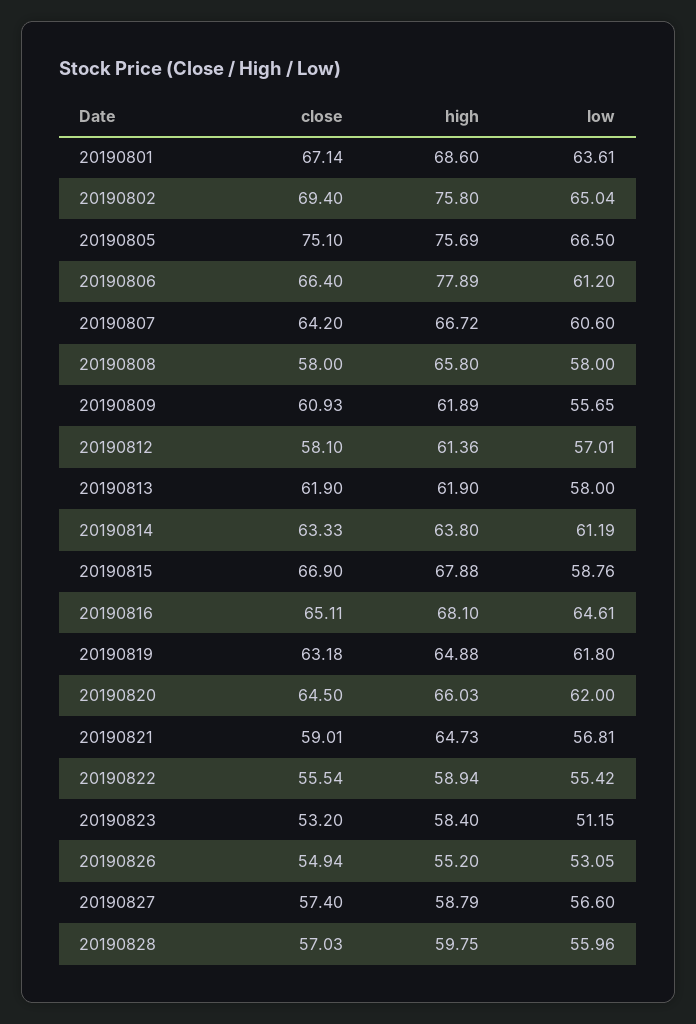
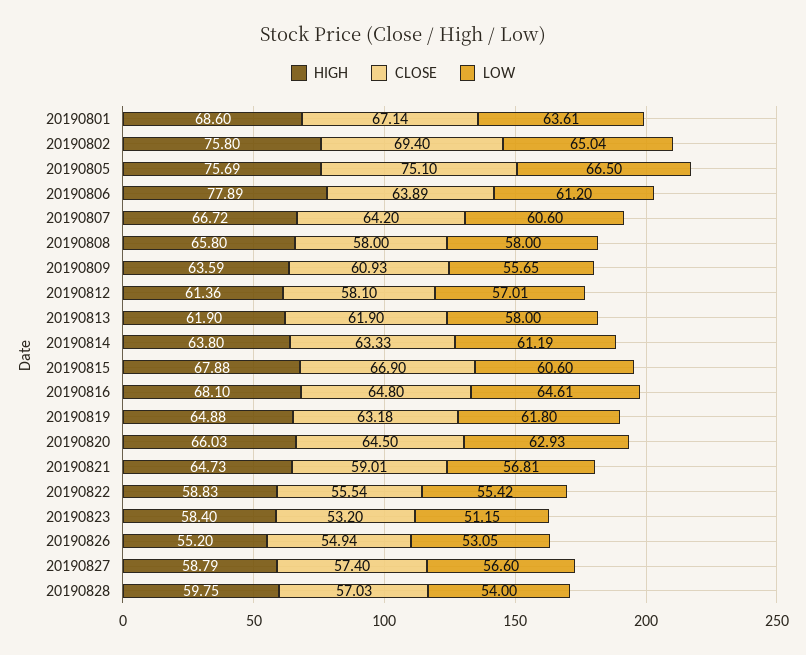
  {
    "close": {
      "20190801": 67.14,
      "20190802": 69.4,
      "20190805": 75.1,
-     "20190806": 66.4,
+     "20190806": 63.89,
      "20190807": 64.2,
      "20190808": 58,
      "20190809": 60.93,
      "20190812": 58.1,
      "20190813": 61.9,
      "20190814": 63.33,
      "20190815": 66.9,
-     "20190816": 65.11,
+     "20190816": 64.8,
      "20190819": 63.18,
      "20190820": 64.5,
      "20190821": 59.01,
      "20190822": 55.54,
      "20190823": 53.2,
      "20190826": 54.94,
      "20190827": 57.4,
      "20190828": 57.03
    },
    "high": {
      "20190801": 68.6,
      "20190802": 75.8,
      "20190805": 75.69,
      "20190806": 77.89,
      "20190807": 66.72,
      "20190808": 65.8,
-     "20190809": 61.89,
+     "20190809": 63.59,
      "20190812": 61.36,
      "20190813": 61.9,
      "20190814": 63.8,
      "20190815": 67.88,
      "20190816": 68.1,
      "20190819": 64.88,
      "20190820": 66.03,
      "20190821": 64.73,
-     "20190822": 58.94,
+     "20190822": 58.83,
      "20190823": 58.4,
      "20190826": 55.2,
      "20190827": 58.79,
      "20190828": 59.75
    },
    "low": {
      "20190801": 63.61,
      "20190802": 65.04,
      "20190805": 66.5,
      "20190806": 61.2,
      "20190807": 60.6,
      "20190808": 58,
      "20190809": 55.65,
      "20190812": 57.01,
      "20190813": 58,
      "20190814": 61.19,
-     "20190815": 58.76,
+     "20190815": 60.6,
      "20190816": 64.61,
      "20190819": 61.8,
-     "20190820": 62,
+     "20190820": 62.93,
      "20190821": 56.81,
      "20190822": 55.42,
      "20190823": 51.15,
      "20190826": 53.05,
      "20190827": 56.6,
-     "20190828": 55.96
+     "20190828": 54
    }
  }

